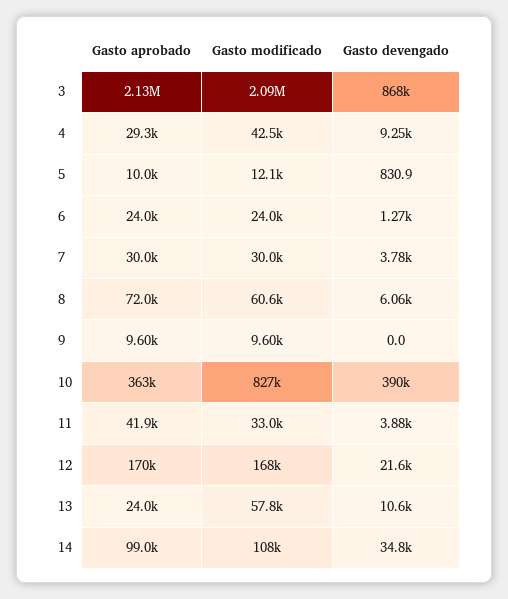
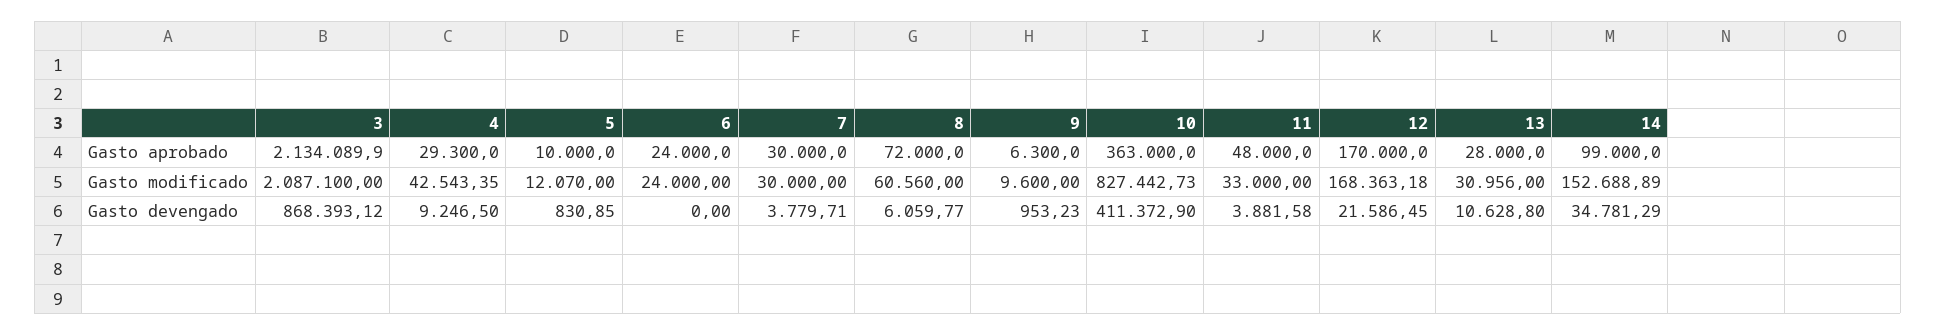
  {
    "Gasto aprobado": {
      "3": 2134089.9,
      "4": 29300,
      "5": 10000,
      "6": 24000,
      "7": 30000,
      "8": 72000,
-     "9": 9600,
+     "9": 6300,
      "10": 363000,
-     "11": 41900,
+     "11": 48000,
      "12": 170000,
-     "13": 24000,
+     "13": 28000,
      "14": 99000
    },
    "Gasto modificado": {
      "3": 2087100,
      "4": 42543.35,
      "5": 12070,
      "6": 24000,
      "7": 30000,
      "8": 60560,
      "9": 9600,
      "10": 827442.73,
      "11": 33000,
      "12": 168363.18,
-     "13": 57800,
+     "13": 30956,
-     "14": 108000
+     "14": 152688.89
    },
    "Gasto devengado": {
      "3": 868393.12,
      "4": 9246.5,
      "5": 830.85,
-     "6": 1270,
+     "6": 0,
      "7": 3779.71,
      "8": 6059.77,
-     "9": 0,
+     "9": 953.23,
-     "10": 390000,
+     "10": 411372.9,
      "11": 3881.58,
      "12": 21586.45,
      "13": 10628.8,
      "14": 34781.29
    }
  }

